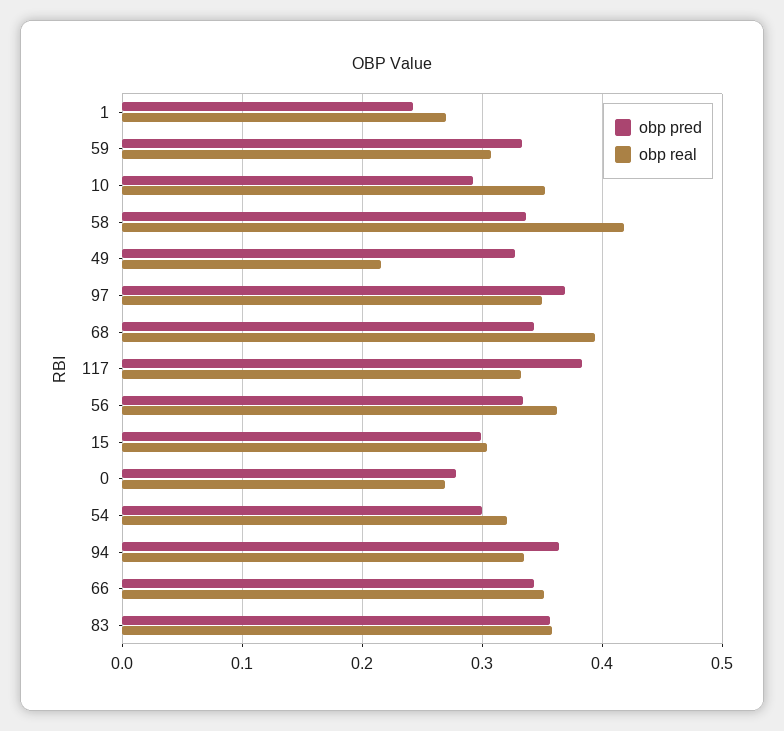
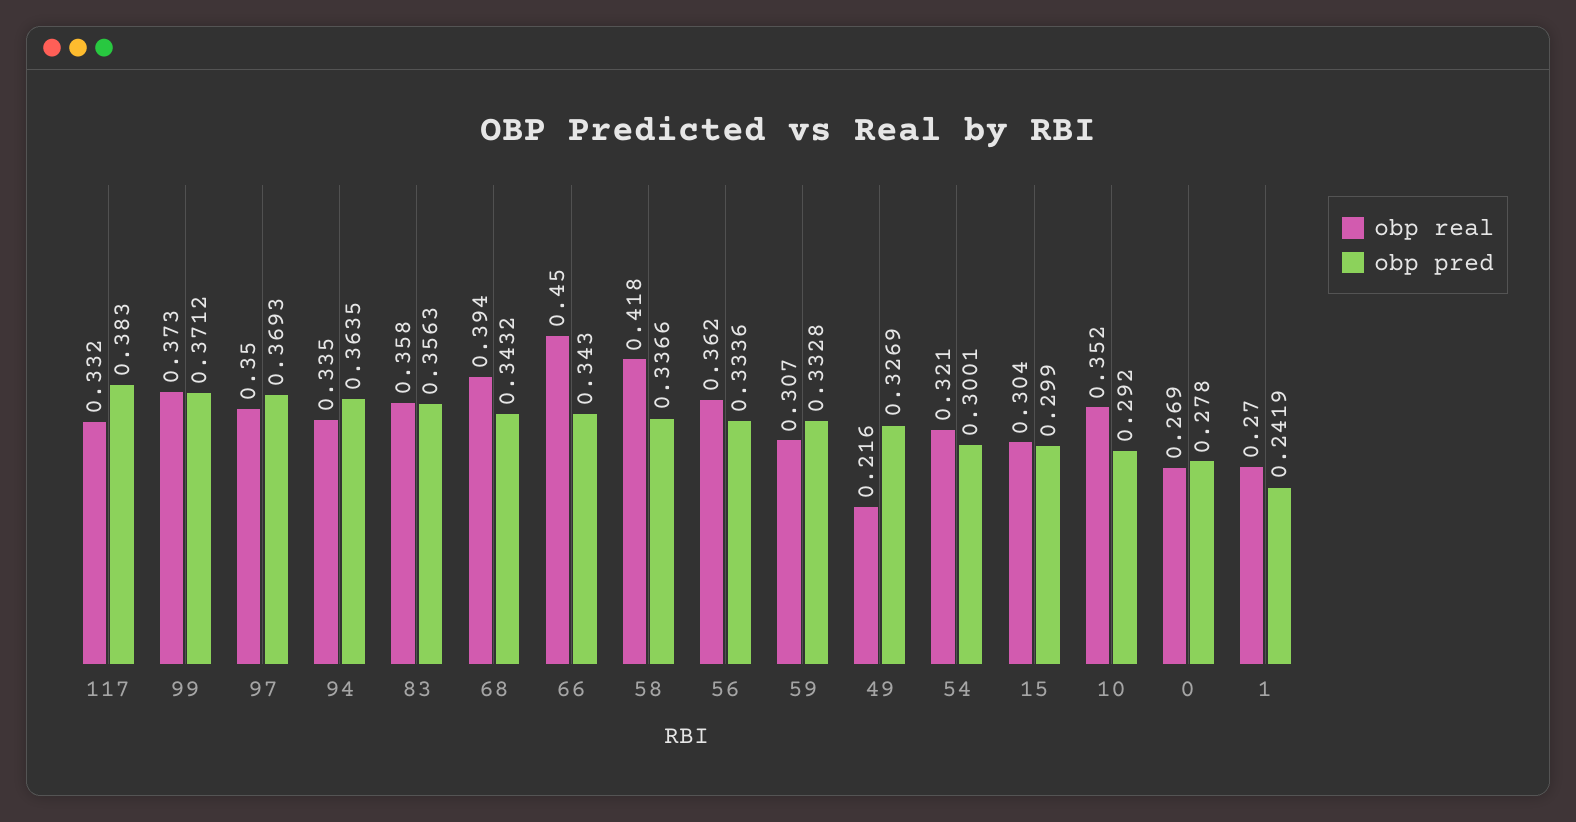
  {
    "obp pred": {
      "1": 0.2419,
      "59": 0.3328,
      "10": 0.292,
      "58": 0.3366,
      "49": 0.3269,
      "97": 0.3693,
      "68": 0.3432,
      "117": 0.383,
      "56": 0.3336,
      "15": 0.299,
      "0": 0.278,
      "54": 0.3001,
      "94": 0.3635,
      "66": 0.343,
-     "83": 0.3563
+     "83": 0.3563,
+     "99": 0.3712
    },
    "obp real": {
      "1": 0.27,
      "59": 0.307,
      "10": 0.352,
      "58": 0.418,
      "49": 0.216,
      "97": 0.35,
      "68": 0.394,
      "117": 0.332,
      "56": 0.362,
      "15": 0.304,
      "0": 0.269,
      "54": 0.321,
      "94": 0.335,
-     "66": 0.35,
+     "66": 0.45,
-     "83": 0.358
+     "83": 0.358,
+     "99": 0.373
    }
  }

